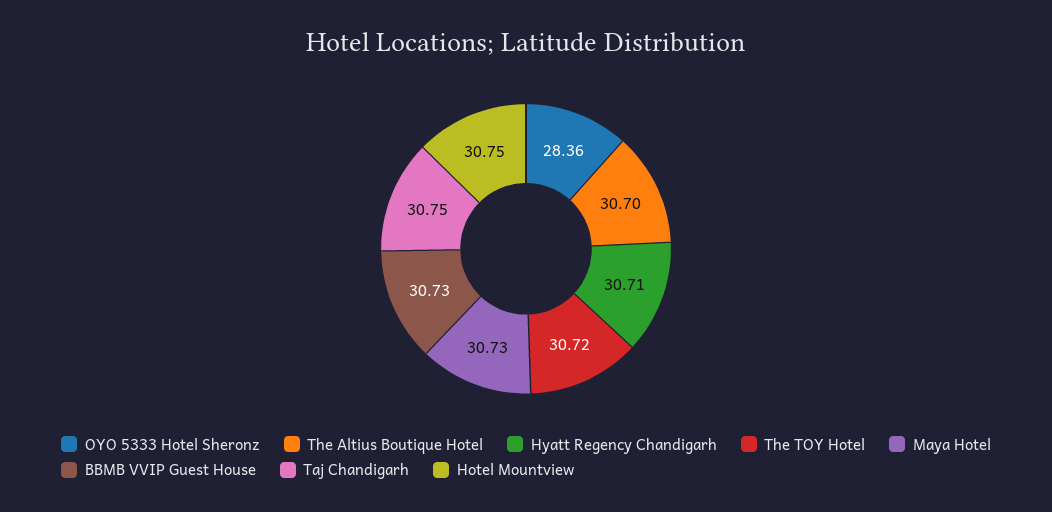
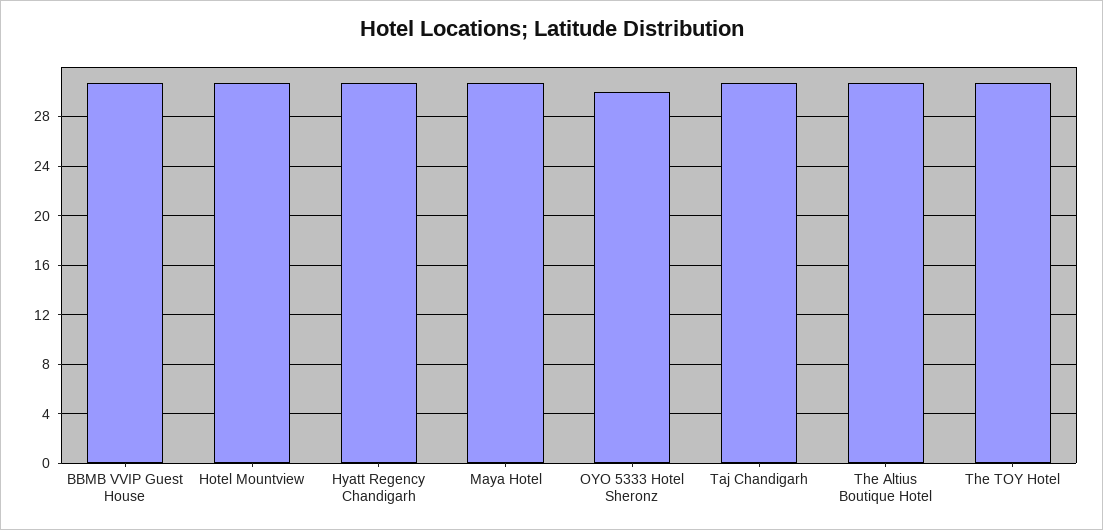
  {
-   "OYO 5333 Hotel Sheronz": 28.36,
+   "OYO 5333 Hotel Sheronz": 30,
    "The Altius Boutique Hotel": 30.7,
    "Hyatt Regency Chandigarh": 30.71,
    "The TOY Hotel": 30.72,
    "Maya Hotel": 30.73,
    "BBMB VVIP Guest House": 30.73,
    "Taj Chandigarh": 30.75,
    "Hotel Mountview": 30.75
  }

